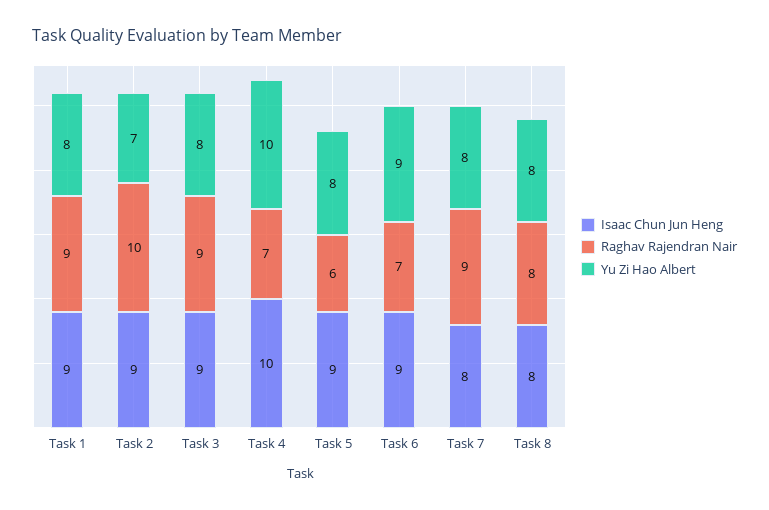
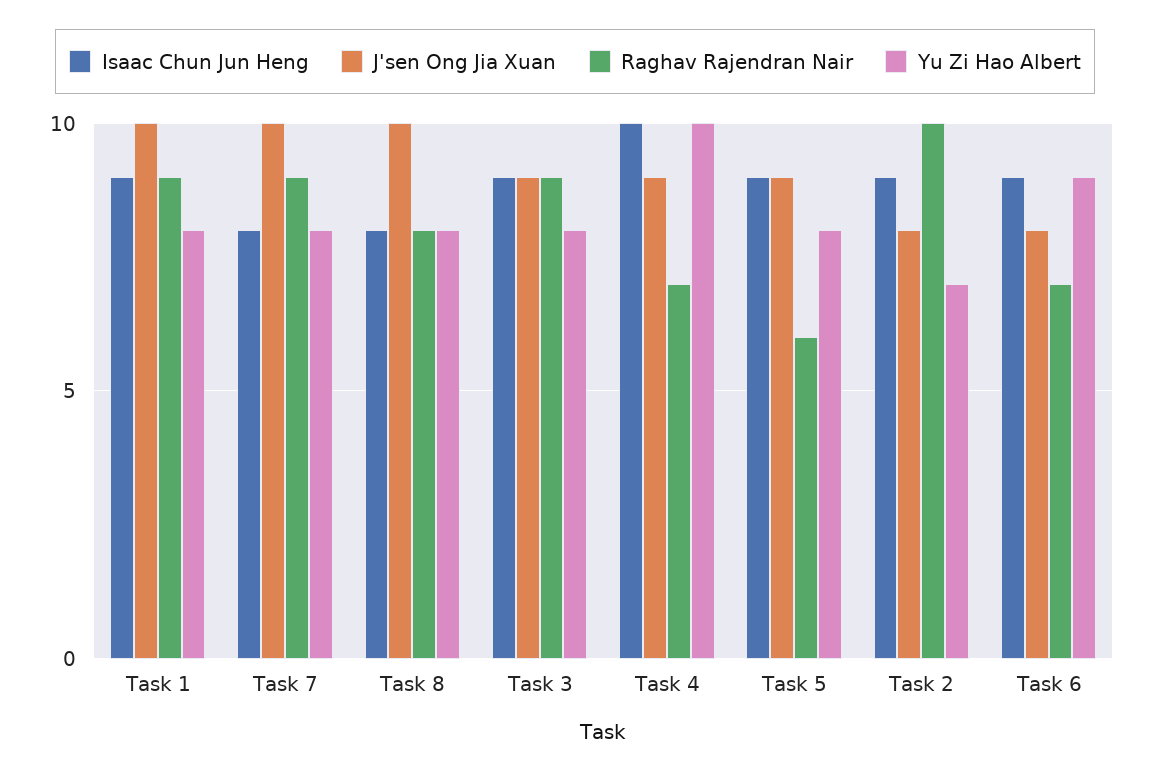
  {
    "Isaac Chun Jun Heng": {
      "Task 1": 9,
      "Task 2": 9,
      "Task 3": 9,
      "Task 4": 10,
      "Task 5": 9,
      "Task 6": 9,
      "Task 7": 8,
      "Task 8": 8
    },
    "Raghav Rajendran Nair": {
      "Task 1": 9,
      "Task 2": 10,
      "Task 3": 9,
      "Task 4": 7,
      "Task 5": 6,
      "Task 6": 7,
      "Task 7": 9,
      "Task 8": 8
    },
    "Yu Zi Hao Albert": {
      "Task 1": 8,
      "Task 2": 7,
      "Task 3": 8,
      "Task 4": 10,
      "Task 5": 8,
      "Task 6": 9,
      "Task 7": 8,
      "Task 8": 8
-   }
+   },
+   "J'sen Ong Jia Xuan": {
+     "Task 1": 10,
+     "Task 7": 10,
+     "Task 8": 10,
+     "Task 3": 9,
+     "Task 4": 9,
+     "Task 5": 9,
+     "Task 2": 8,
+     "Task 6": 8
+   }
  }

